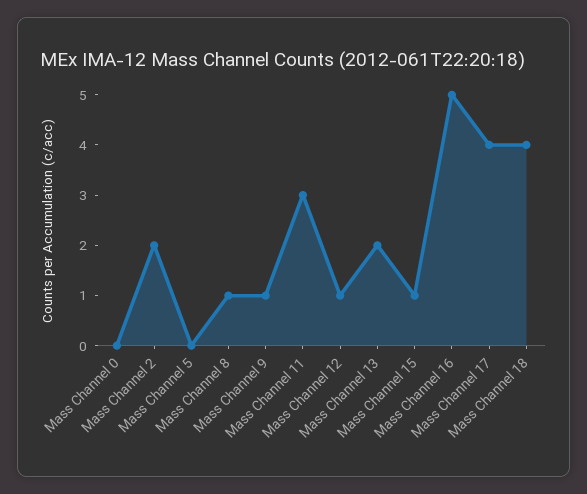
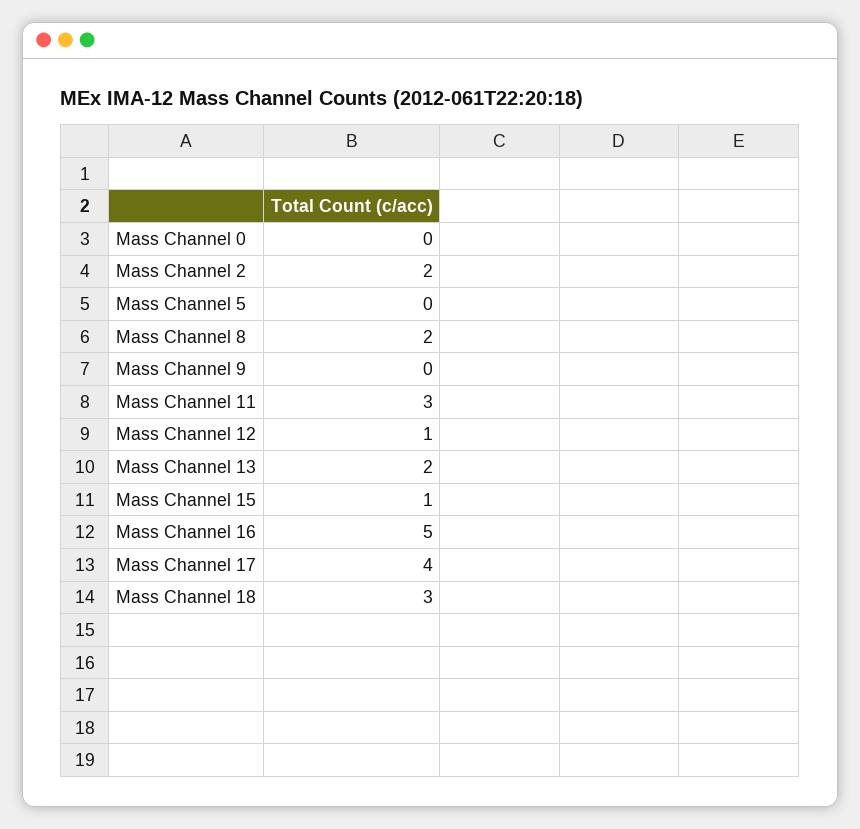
  {
    "Mass Channel 0": 0,
    "Mass Channel 2": 2,
    "Mass Channel 5": 0,
-   "Mass Channel 8": 1,
+   "Mass Channel 8": 2,
-   "Mass Channel 9": 1,
+   "Mass Channel 9": 0,
    "Mass Channel 11": 3,
    "Mass Channel 12": 1,
    "Mass Channel 13": 2,
    "Mass Channel 15": 1,
    "Mass Channel 16": 5,
    "Mass Channel 17": 4,
-   "Mass Channel 18": 4
+   "Mass Channel 18": 3
  }

